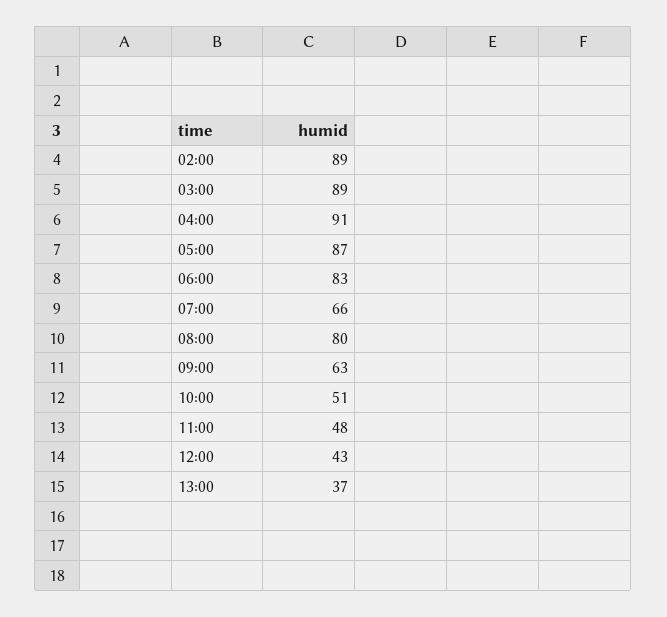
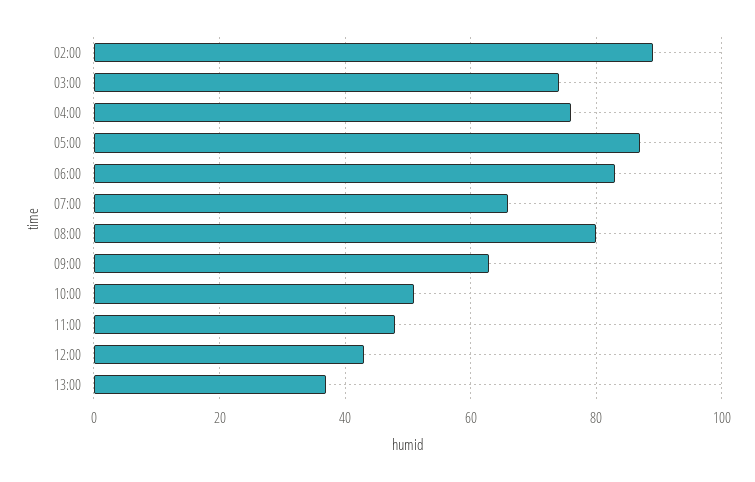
  {
    "02:00": 89,
-   "03:00": 89,
+   "03:00": 75,
-   "04:00": 91,
+   "04:00": 75,
    "05:00": 87,
    "06:00": 83,
    "07:00": 66,
    "08:00": 80,
    "09:00": 63,
    "10:00": 51,
    "11:00": 48,
    "12:00": 43,
    "13:00": 37
  }

